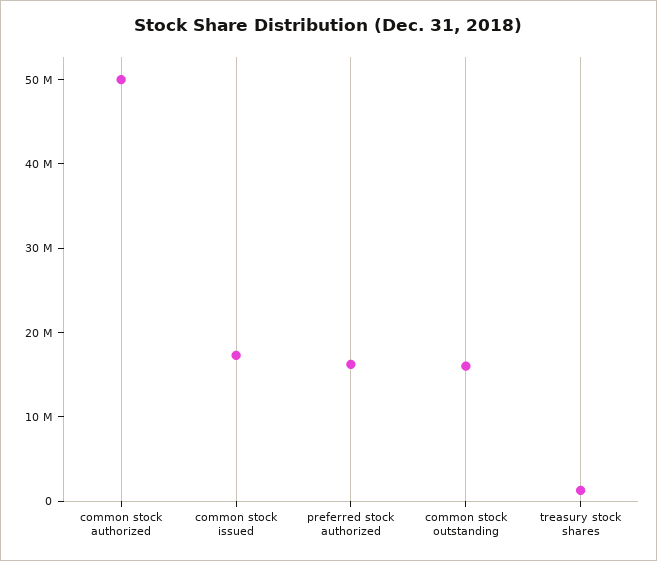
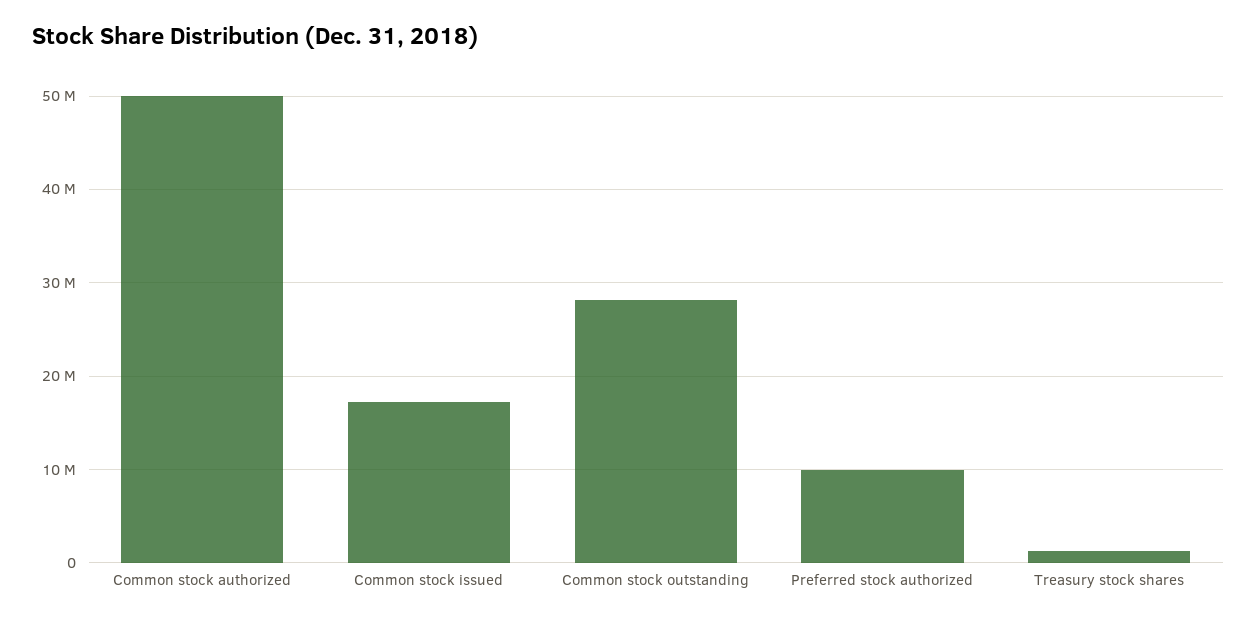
  {
    "common stock authorized": 50000000,
    "common stock issued": 17000000,
-   "preferred stock authorized": 16000000,
+   "preferred stock authorized": 10000000,
-   "common stock outstanding": 16000000,
+   "common stock outstanding": 28000000,
    "treasury stock shares": 1000000
  }

